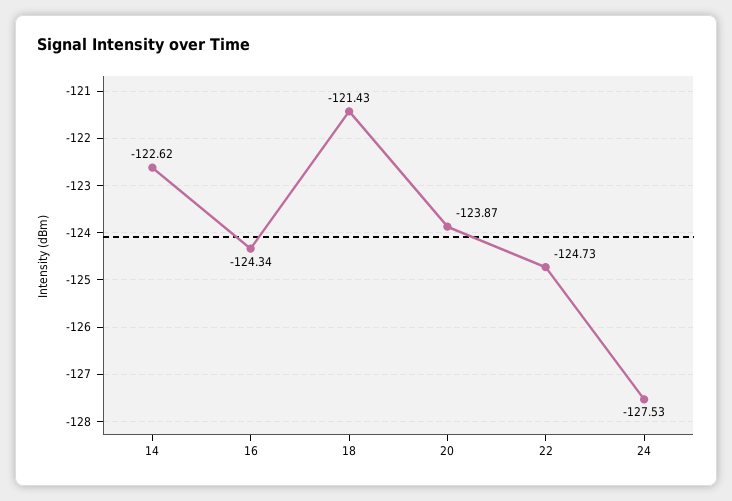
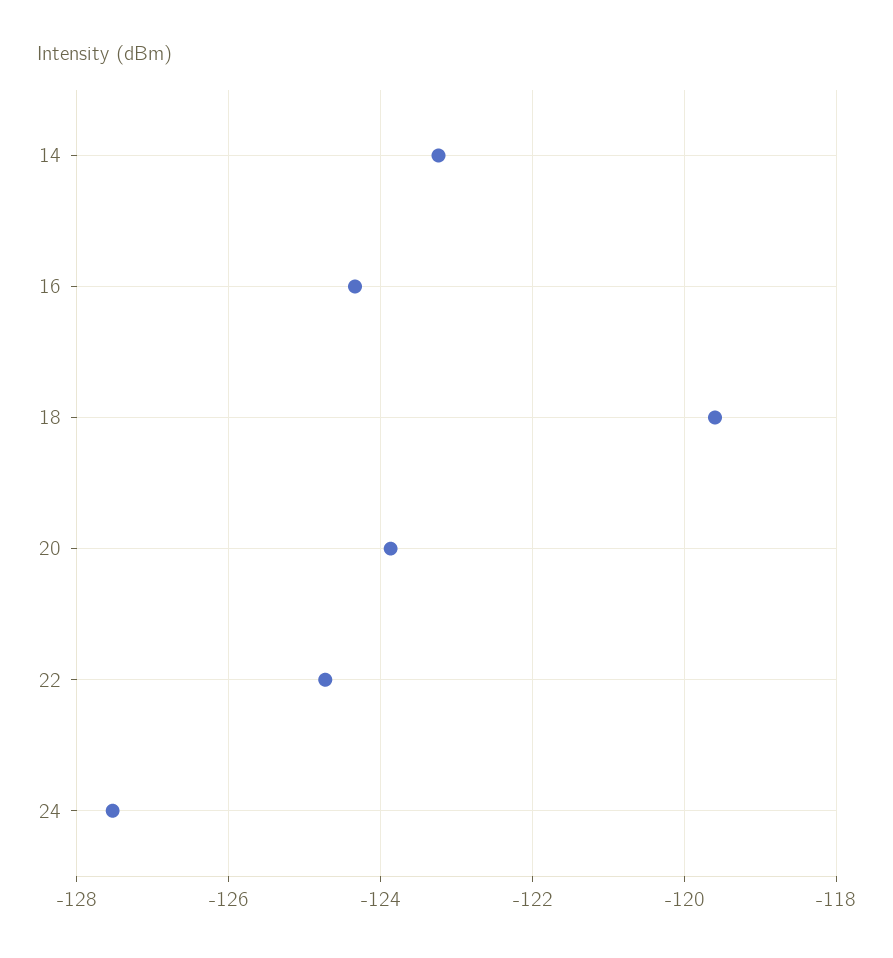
  {
-   "14": -122.62,
+   "14": -123.2,
    "16": -124.34,
-   "18": -121.43,
+   "18": -119.6,
    "20": -123.87,
    "22": -124.73,
    "24": -127.53
  }

